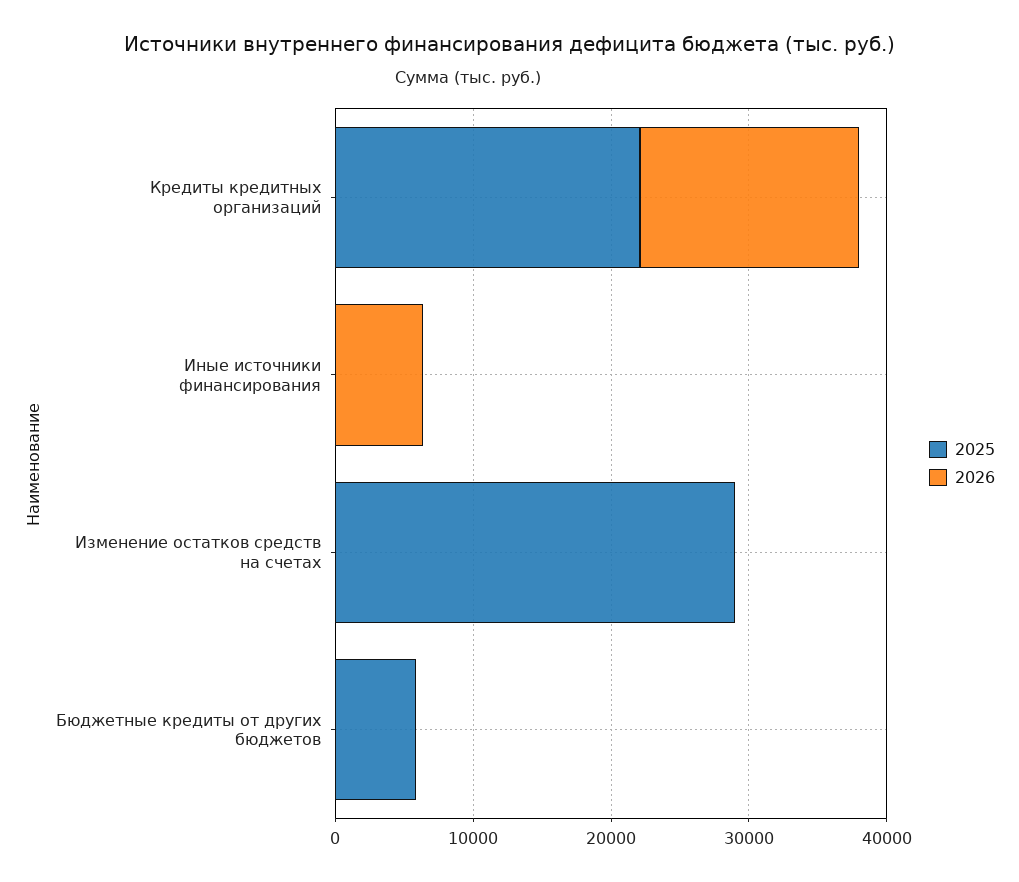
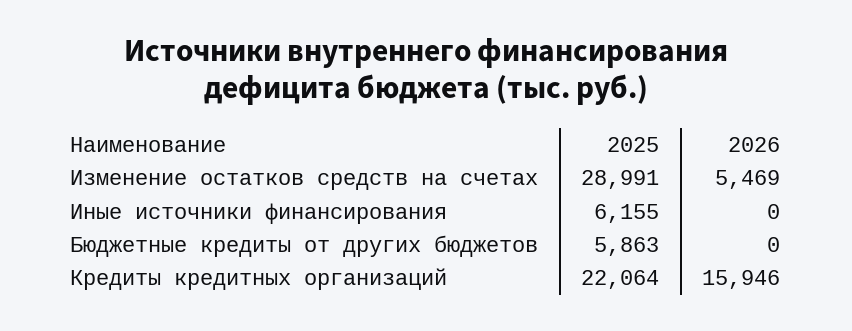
  {
    "2025": {
      "Кредиты кредитных организаций": 22064,
-     "Иные источники финансирования": 0,
+     "Иные источники финансирования": 6155,
      "Изменение остатков средств на счетах": 28991,
      "Бюджетные кредиты от других бюджетов": 5863
    },
    "2026": {
      "Кредиты кредитных организаций": 15946,
-     "Иные источники финансирования": 6000,
+     "Иные источники финансирования": 0,
-     "Изменение остатков средств на счетах": 0,
+     "Изменение остатков средств на счетах": 5469,
      "Бюджетные кредиты от других бюджетов": 0
    }
  }

